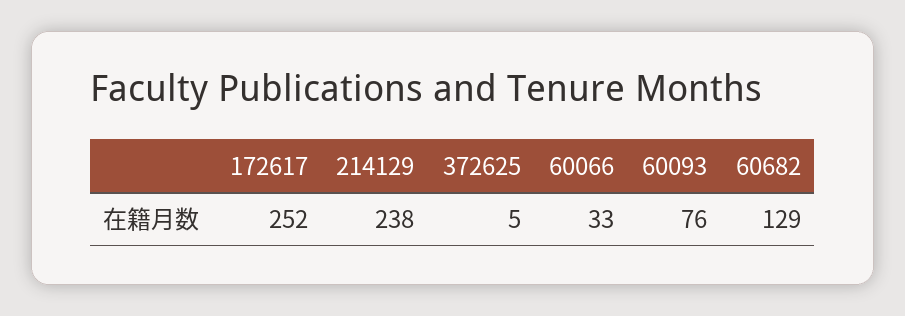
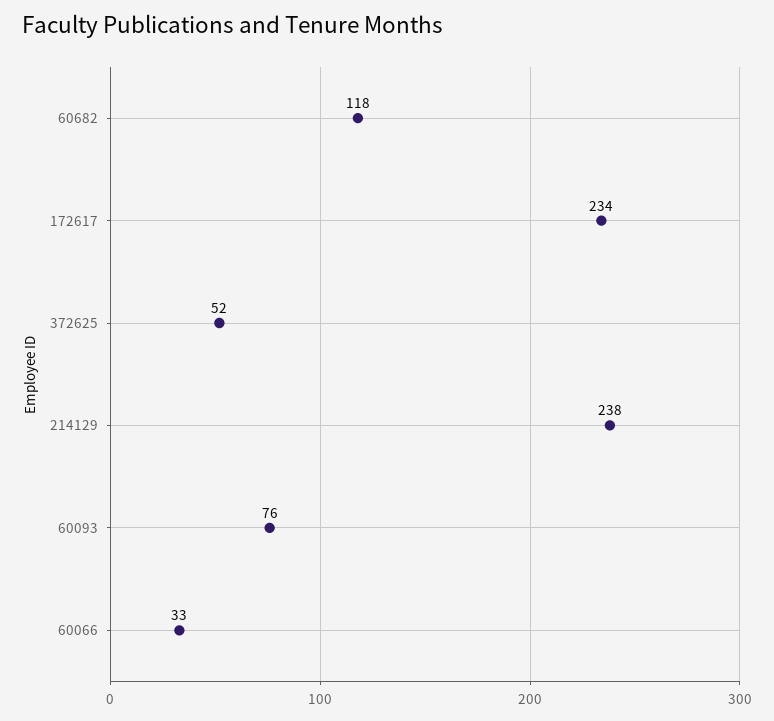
  {
-   "172617": 252,
+   "172617": 234,
    "214129": 238,
-   "372625": 5,
+   "372625": 52,
    "60066": 33,
    "60093": 76,
-   "60682": 129
+   "60682": 118
  }

